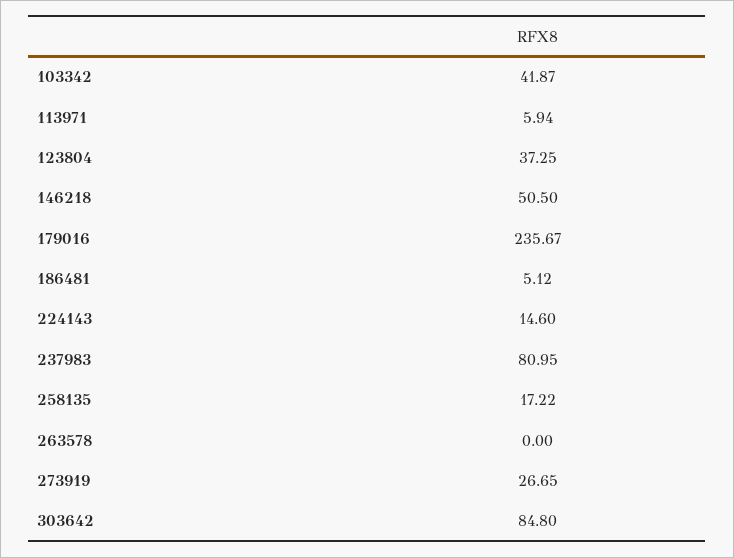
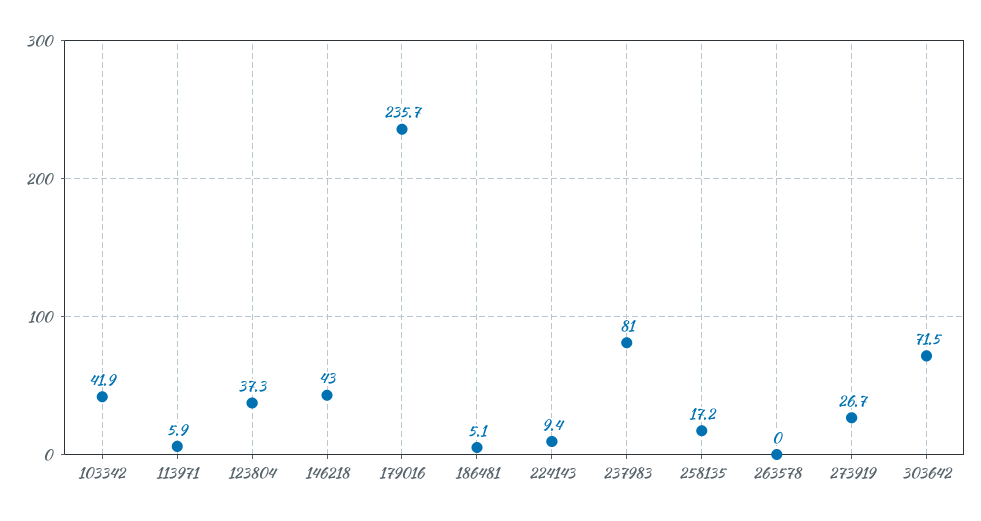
  {
    "103342": 41.87,
    "113971": 5.94,
    "123804": 37.25,
-   "146218": 50.5,
+   "146218": 43,
    "179016": 235.67,
    "186481": 5.12,
-   "224143": 14.6,
+   "224143": 9.4,
    "237983": 80.95,
    "258135": 17.22,
    "263578": 0,
    "273919": 26.65,
-   "303642": 84.8
+   "303642": 71.5
  }

